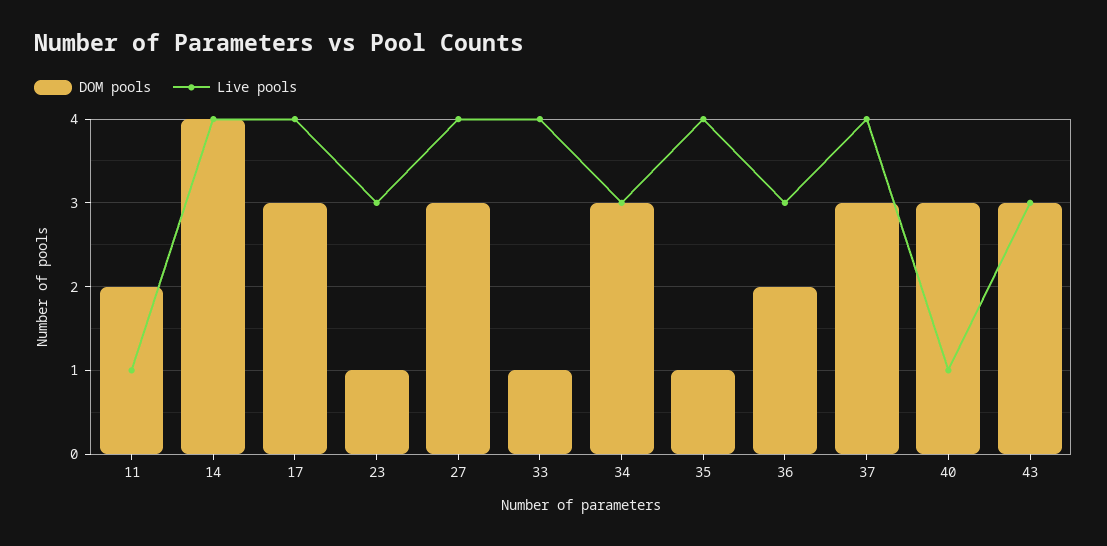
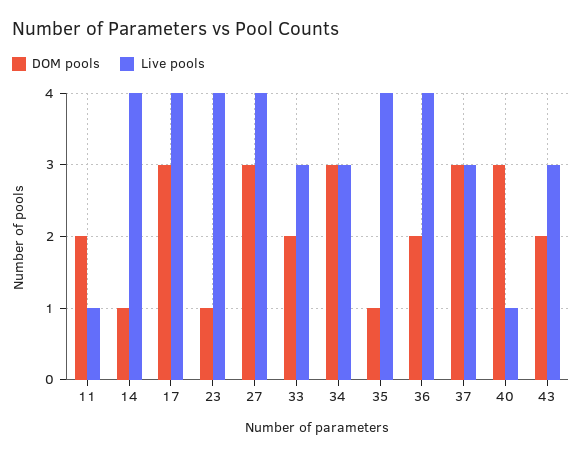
  {
    "DOM pools": {
      "11": 2,
-     "14": 4,
+     "14": 1,
      "17": 3,
      "23": 1,
      "27": 3,
-     "33": 1,
+     "33": 2,
      "34": 3,
      "35": 1,
      "36": 2,
      "37": 3,
      "40": 3,
-     "43": 3
+     "43": 2
    },
    "Live pools": {
      "11": 1,
      "14": 4,
      "17": 4,
-     "23": 3,
+     "23": 4,
      "27": 4,
-     "33": 4,
+     "33": 3,
      "34": 3,
      "35": 4,
-     "36": 3,
+     "36": 4,
-     "37": 4,
+     "37": 3,
      "40": 1,
      "43": 3
    }
  }

